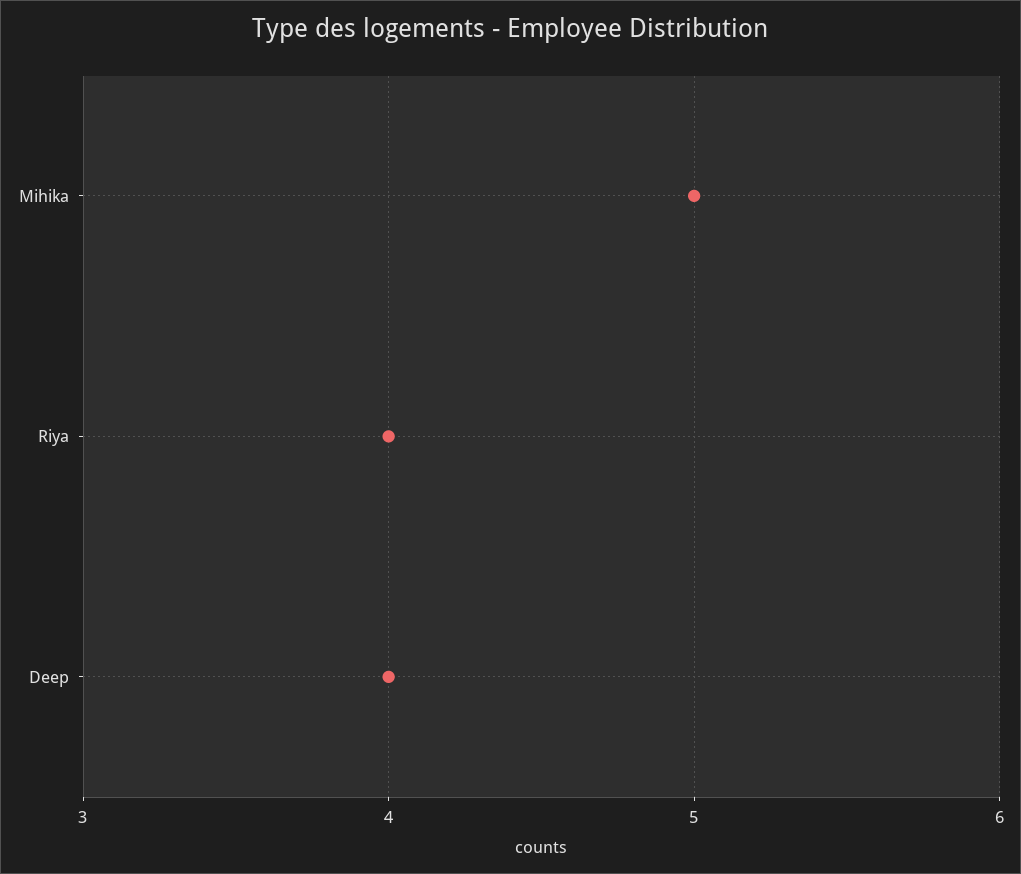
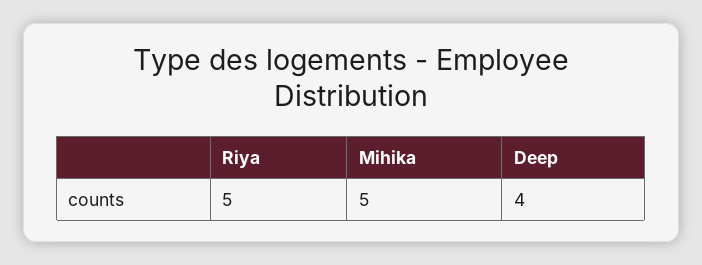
  {
    "Mihika": 5,
-   "Riya": 4,
+   "Riya": 5,
    "Deep": 4
  }

